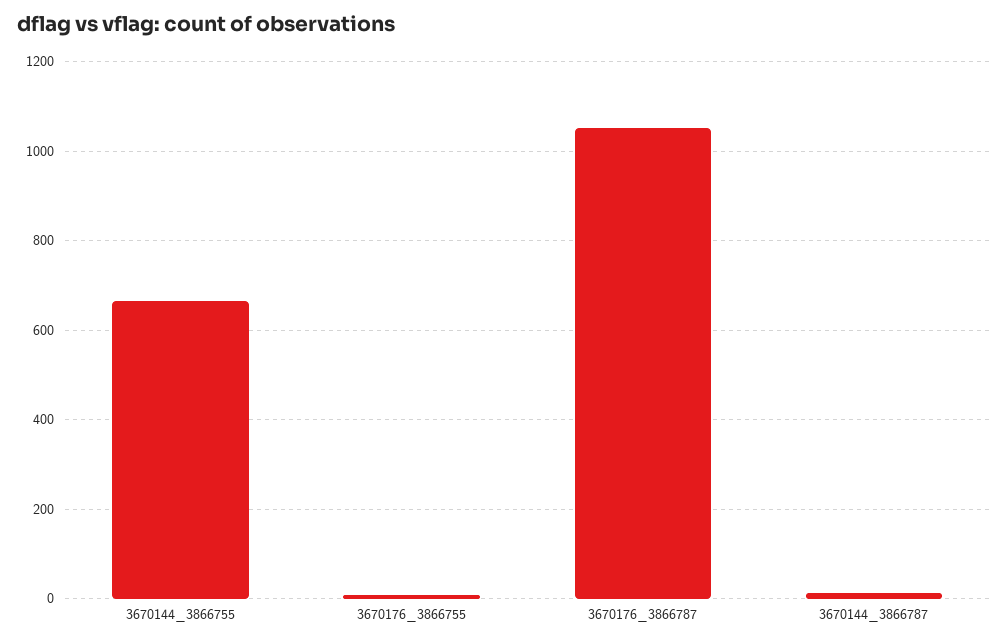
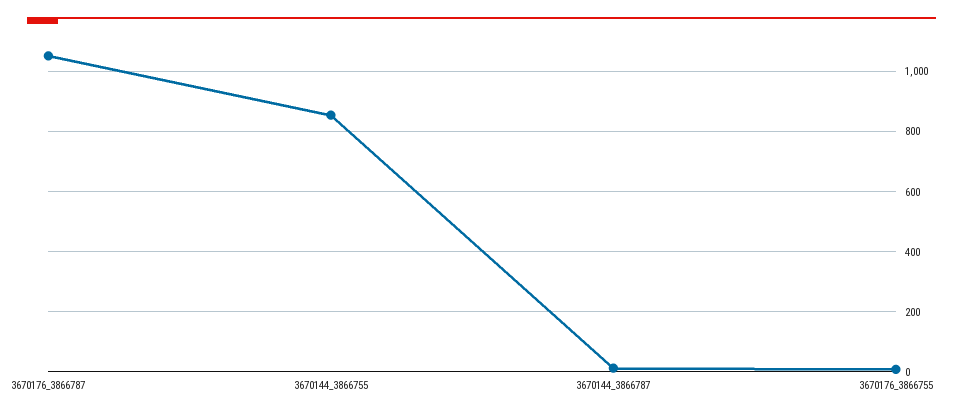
  {
-   "3670144_3866755": 660,
+   "3670144_3866755": 860,
    "3670176_3866755": 0,
    "3670176_3866787": 1060,
    "3670144_3866787": 20
  }

